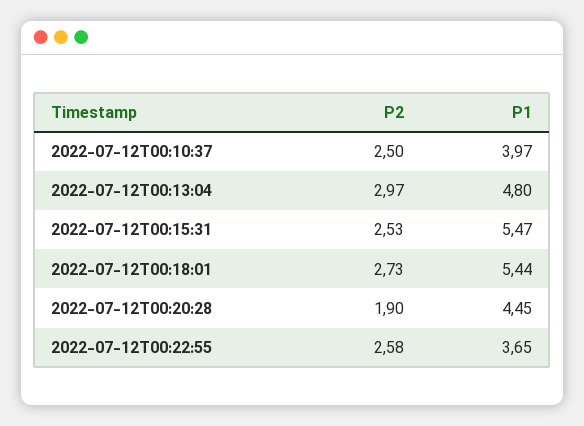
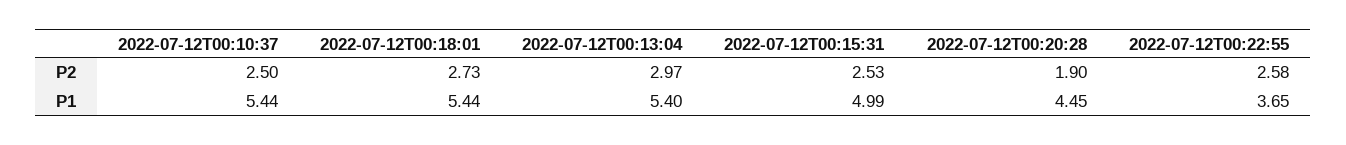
  {
    "P2": {
      "2022-07-12T00:10:37": 2.5,
      "2022-07-12T00:13:04": 2.97,
      "2022-07-12T00:15:31": 2.53,
      "2022-07-12T00:18:01": 2.73,
      "2022-07-12T00:20:28": 1.9,
      "2022-07-12T00:22:55": 2.58
    },
    "P1": {
-     "2022-07-12T00:10:37": 3.97,
+     "2022-07-12T00:10:37": 5.44,
-     "2022-07-12T00:13:04": 4.8,
+     "2022-07-12T00:13:04": 5.4,
-     "2022-07-12T00:15:31": 5.47,
+     "2022-07-12T00:15:31": 4.99,
      "2022-07-12T00:18:01": 5.44,
      "2022-07-12T00:20:28": 4.45,
      "2022-07-12T00:22:55": 3.65
    }
  }

